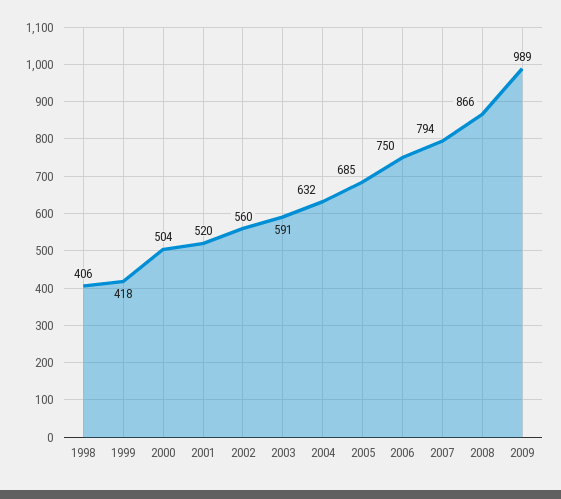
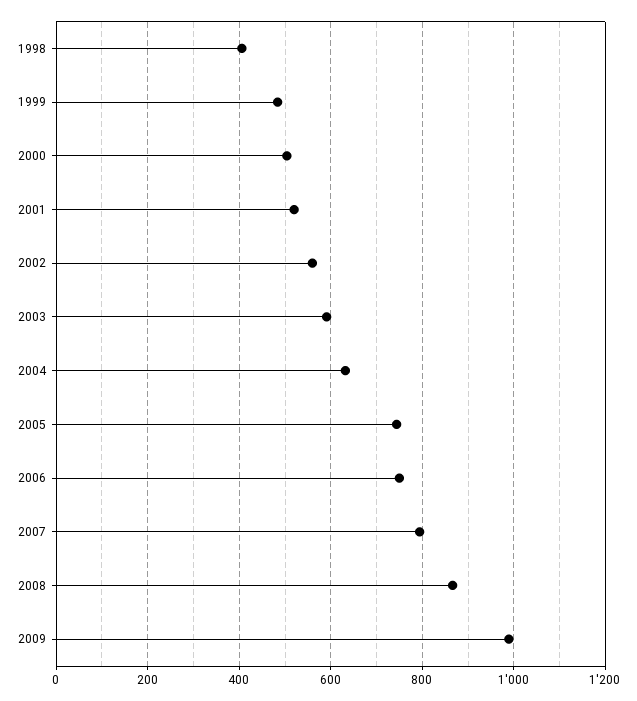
  {
    "1998": 406,
-   "1999": 418,
+   "1999": 480,
    "2000": 504,
    "2001": 520,
    "2002": 560,
    "2003": 591,
    "2004": 632,
-   "2005": 685,
+   "2005": 740,
    "2006": 750,
    "2007": 794,
    "2008": 866,
    "2009": 989
  }

